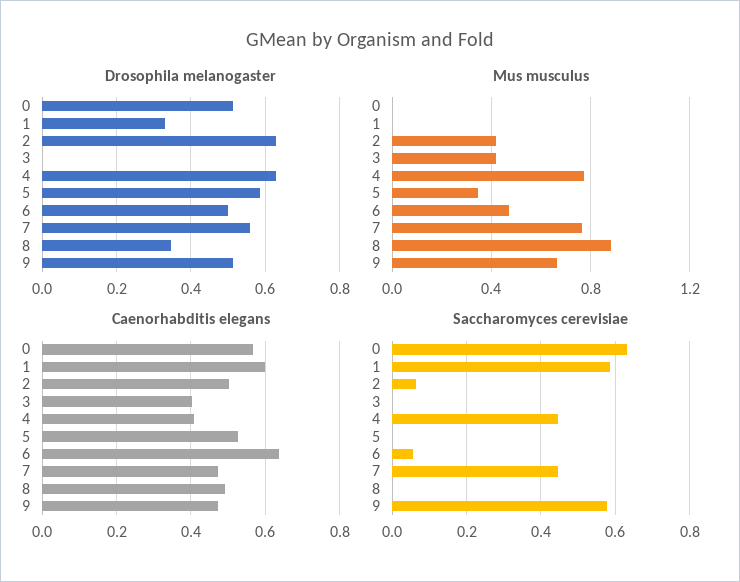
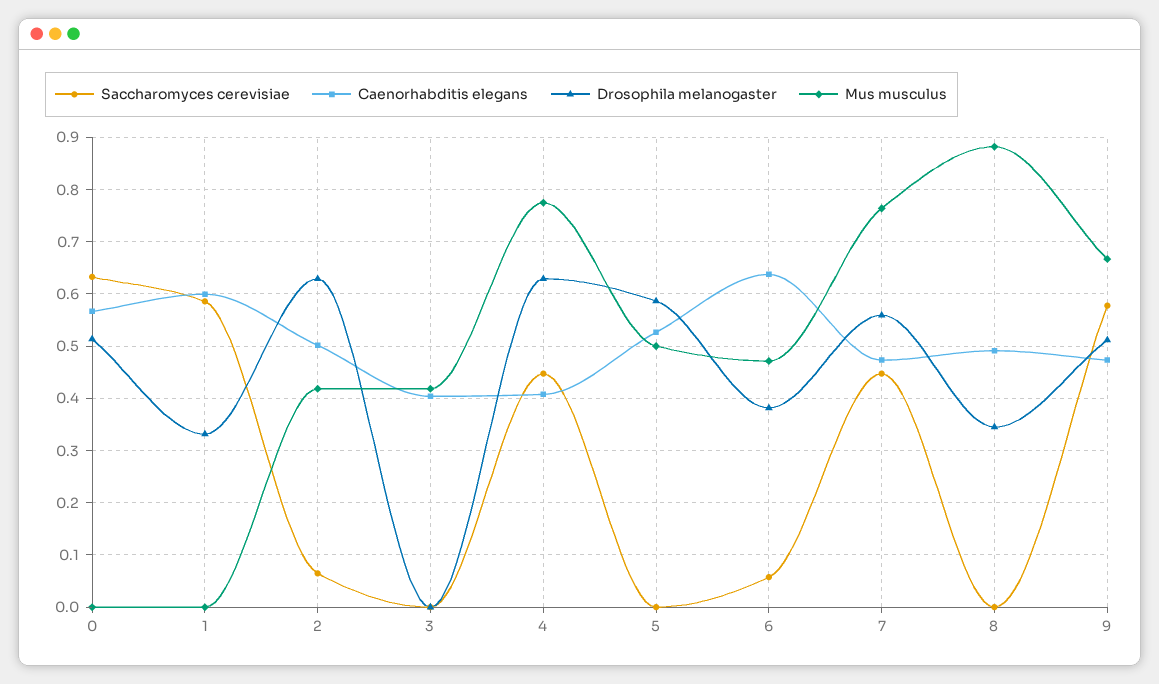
  {
    "Drosophila melanogaster": {
      "0": 0.52,
      "1": 0.34,
      "2": 0.62,
      "3": 0,
      "4": 0.62,
      "5": 0.58,
-     "6": 0.5,
+     "6": 0.38,
      "7": 0.56,
      "8": 0.34,
      "9": 0.52
    },
    "Mus musculus": {
      "0": 0,
      "1": 0,
      "2": 0.42,
      "3": 0.42,
      "4": 0.78,
-     "5": 0.35,
+     "5": 0.5,
      "6": 0.48,
      "7": 0.76,
      "8": 0.88,
      "9": 0.66
    },
    "Caenorhabditis elegans": {
      "0": 0.56,
      "1": 0.6,
      "2": 0.5,
      "3": 0.4,
      "4": 0.4,
      "5": 0.52,
      "6": 0.64,
      "7": 0.48,
      "8": 0.5,
      "9": 0.48
    },
    "Saccharomyces cerevisiae": {
      "0": 0.64,
      "1": 0.58,
      "2": 0.06,
      "3": 0,
      "4": 0.44,
      "5": 0,
      "6": 0.06,
      "7": 0.44,
      "8": 0,
      "9": 0.58
    }
  }

